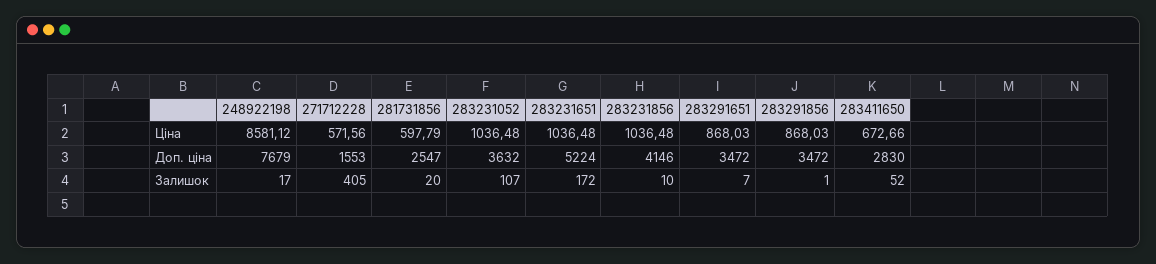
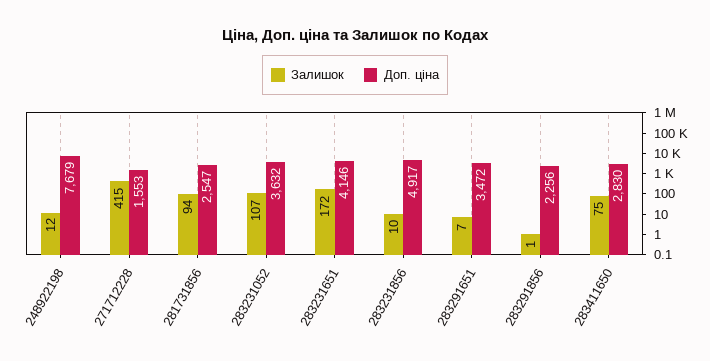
  {
-   "Ціна": {
-     "248922198": 8581.12,
-     "271712228": 571.56,
-     "281731856": 597.79,
-     "283231052": 1036.48,
-     "283231651": 1036.48,
-     "283231856": 1036.48,
-     "283291651": 868.03,
-     "283291856": 868.03,
-     "283411650": 672.66
-   },
    "Доп. ціна": {
      "248922198": 7679,
      "271712228": 1553,
      "281731856": 2547,
      "283231052": 3632,
-     "283231651": 5224,
+     "283231651": 4146,
-     "283231856": 4146,
+     "283231856": 4917,
      "283291651": 3472,
-     "283291856": 3472,
+     "283291856": 2256,
      "283411650": 2830
    },
    "Залишок": {
-     "248922198": 17,
+     "248922198": 12,
-     "271712228": 405,
+     "271712228": 415,
-     "281731856": 20,
+     "281731856": 94,
      "283231052": 107,
      "283231651": 172,
      "283231856": 10,
      "283291651": 7,
      "283291856": 1,
-     "283411650": 52
+     "283411650": 75
    }
  }

